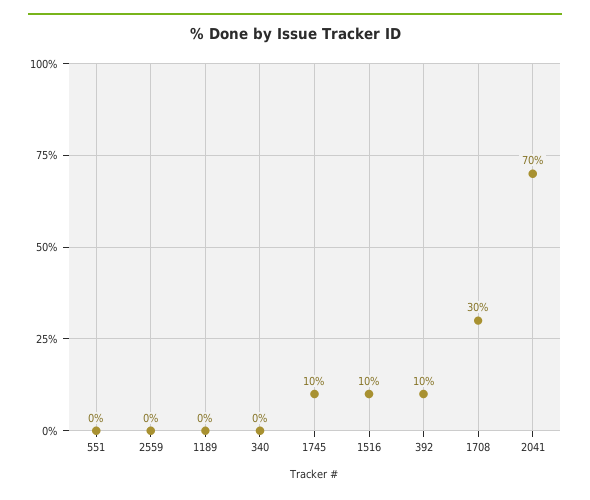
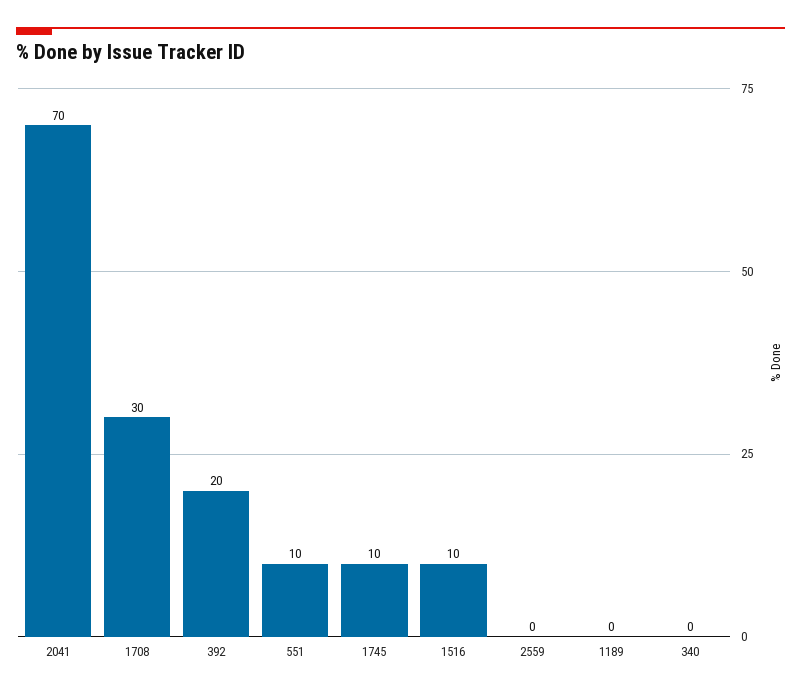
  {
-   "551": 0,
+   "551": 10,
    "2559": 0,
    "1189": 0,
    "340": 0,
    "1745": 10,
    "1516": 10,
-   "392": 10,
+   "392": 20,
    "1708": 30,
    "2041": 70
  }

